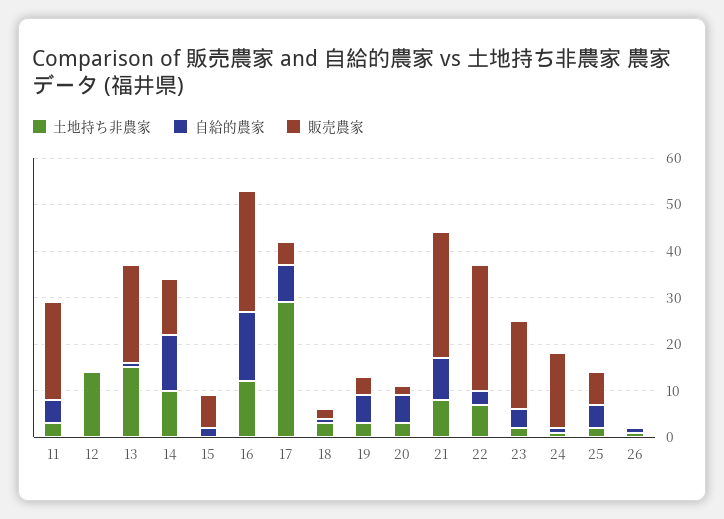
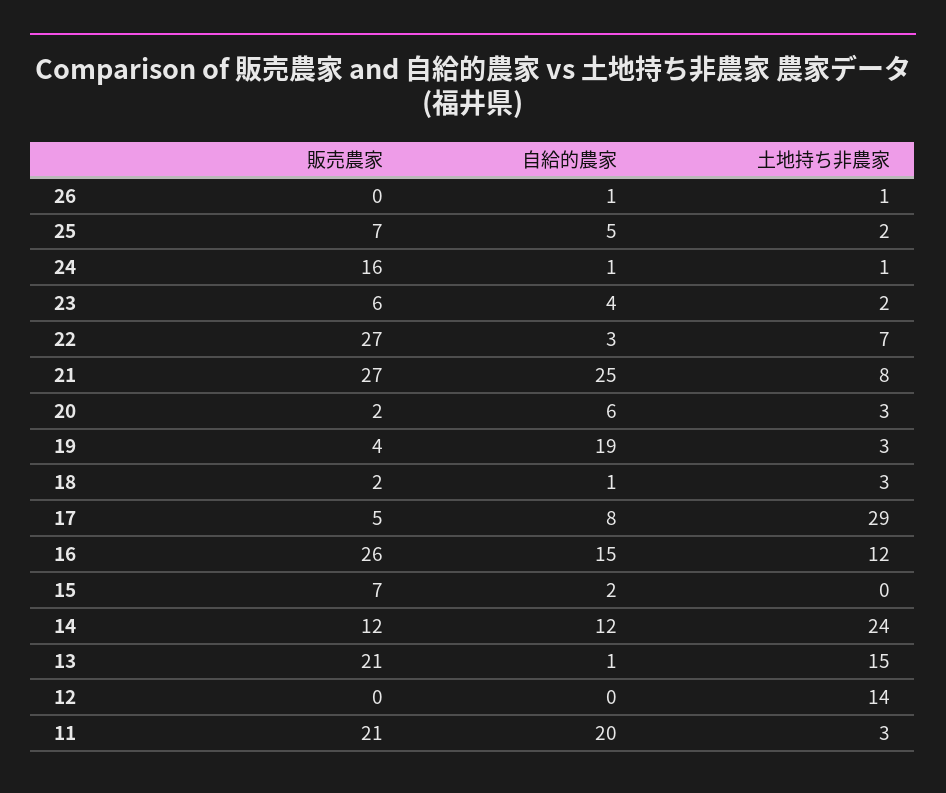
  {
    "土地持ち非農家": {
      "11": 3,
      "12": 14,
      "13": 15,
-     "14": 10,
+     "14": 24,
      "15": 0,
      "16": 12,
      "17": 29,
      "18": 3,
      "19": 3,
      "20": 3,
      "21": 8,
      "22": 7,
      "23": 2,
      "24": 1,
      "25": 2,
      "26": 1
    },
    "自給的農家": {
-     "11": 5,
+     "11": 20,
      "12": 0,
      "13": 1,
      "14": 12,
      "15": 2,
      "16": 15,
      "17": 8,
      "18": 1,
-     "19": 5,
+     "19": 19,
      "20": 6,
-     "21": 10,
+     "21": 25,
      "22": 3,
      "23": 4,
      "24": 1,
      "25": 5,
      "26": 1
    },
    "販売農家": {
      "11": 21,
      "12": 0,
      "13": 21,
      "14": 12,
      "15": 7,
      "16": 26,
      "17": 5,
      "18": 2,
      "19": 4,
      "20": 2,
      "21": 27,
      "22": 27,
-     "23": 20,
+     "23": 6,
      "24": 16,
      "25": 7,
      "26": 0
    }
  }

